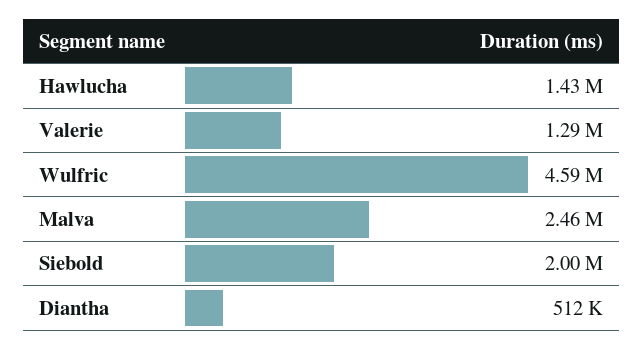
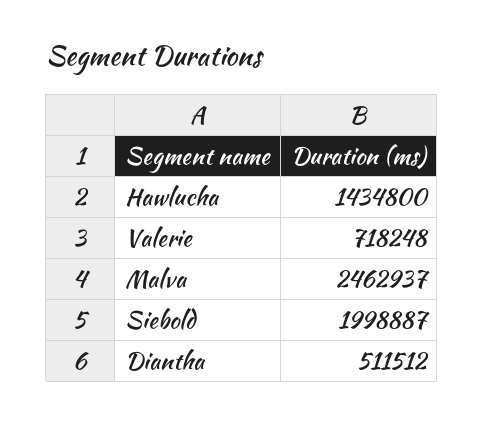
  {
    "Hawlucha": 1434800,
-   "Valerie": 1290000,
+   "Valerie": 718248,
-   "Wulfric": 4590000,
    "Malva": 2462937,
    "Siebold": 1998887,
    "Diantha": 511512
  }

